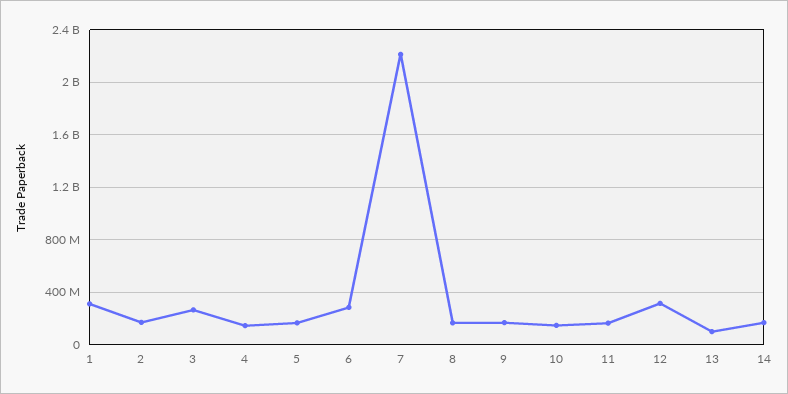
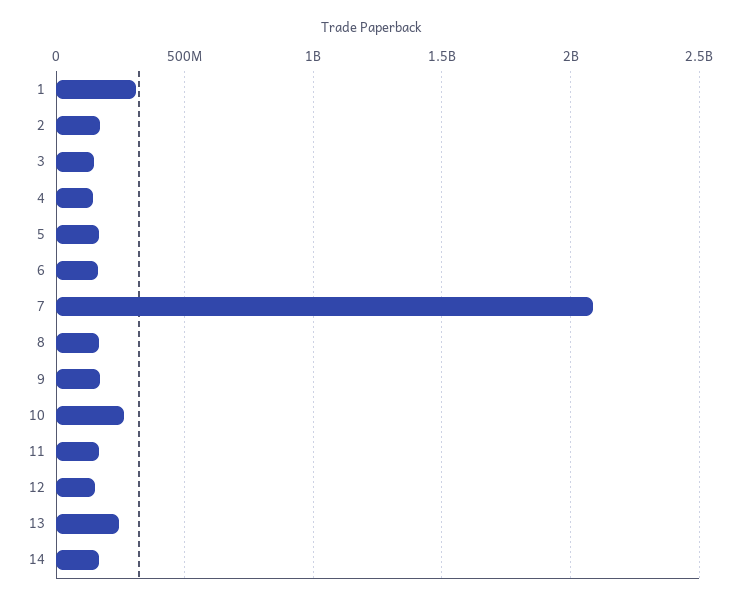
  {
    "1": 300000000,
    "2": 150000000,
-   "3": 250000000,
+   "3": 150000000,
    "4": 150000000,
    "5": 150000000,
-   "6": 300000000,
+   "6": 150000000,
-   "7": 2200000000,
+   "7": 2100000000,
    "8": 150000000,
    "9": 150000000,
-   "10": 150000000,
+   "10": 250000000,
    "11": 150000000,
-   "12": 300000000,
+   "12": 150000000,
-   "13": 100000000,
+   "13": 250000000,
    "14": 150000000
  }

